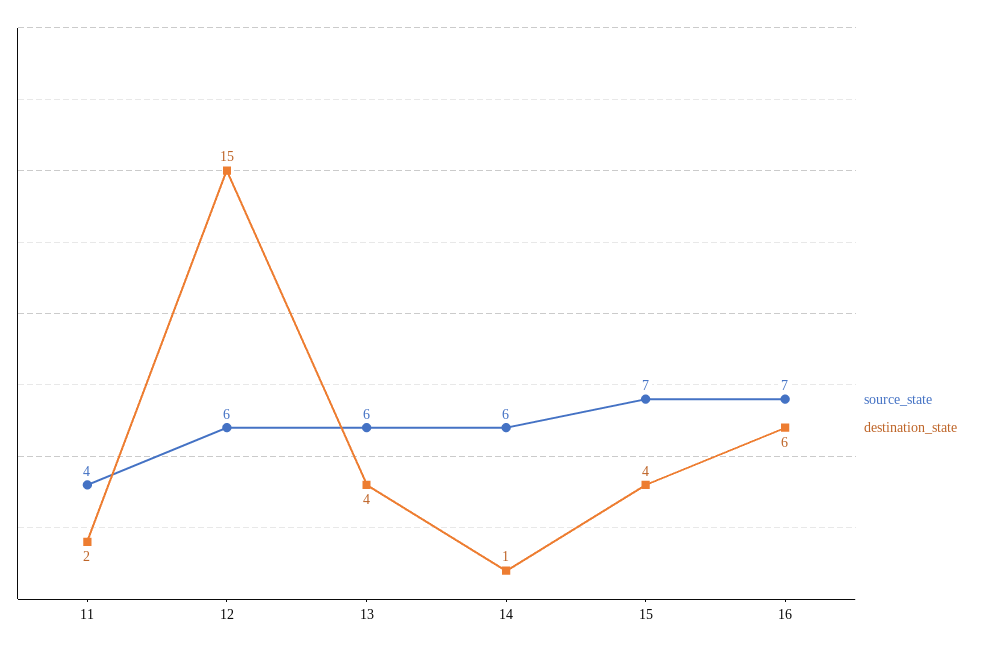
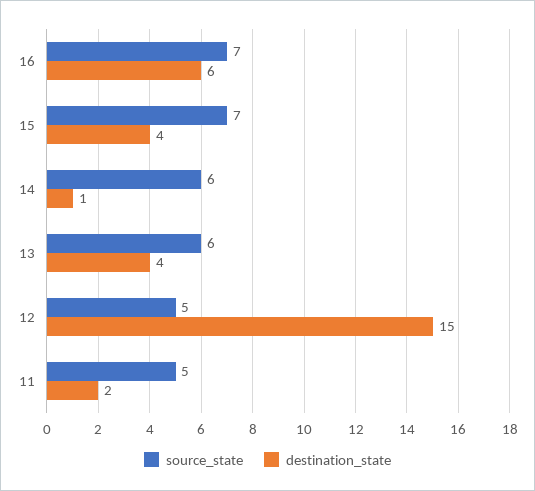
  {
    "source_state": {
-     "11": 4,
+     "11": 5,
-     "12": 6,
+     "12": 5,
      "13": 6,
      "14": 6,
      "15": 7,
      "16": 7
    },
    "destination_state": {
      "11": 2,
      "12": 15,
      "13": 4,
      "14": 1,
      "15": 4,
      "16": 6
    }
  }

